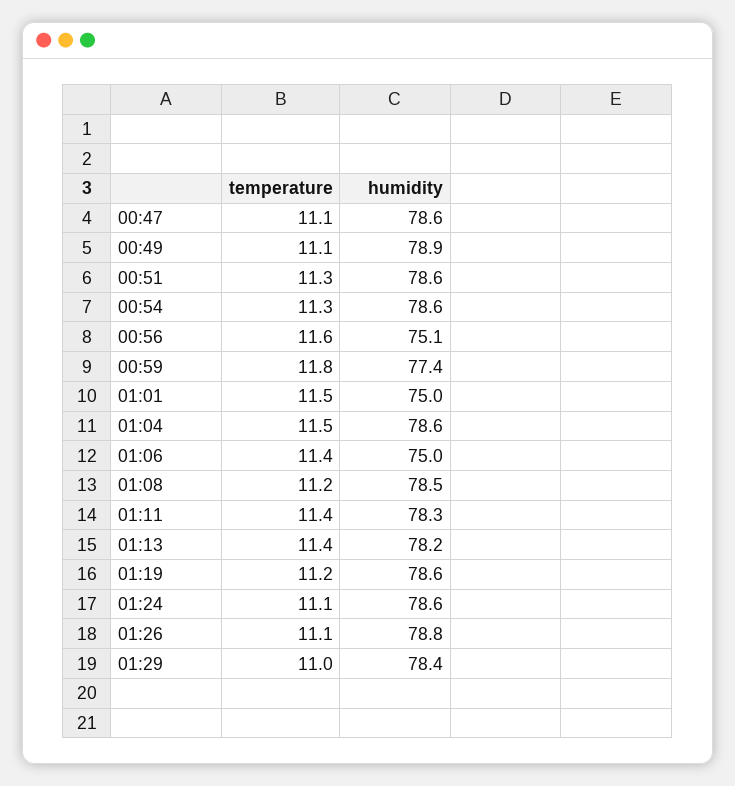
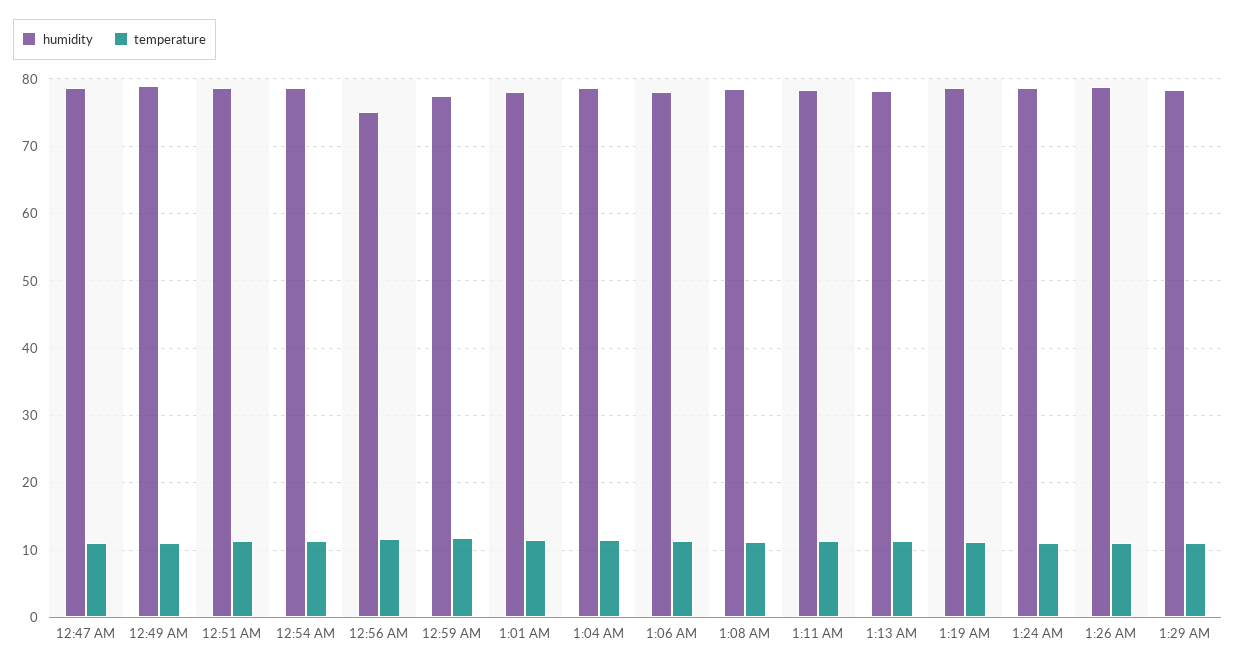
  {
    "temperature": {
      "00:47": 11.1,
      "00:49": 11.1,
      "00:51": 11.3,
      "00:54": 11.3,
      "00:56": 11.6,
      "00:59": 11.8,
      "01:01": 11.5,
      "01:04": 11.5,
      "01:06": 11.4,
      "01:08": 11.2,
      "01:11": 11.4,
      "01:13": 11.4,
      "01:19": 11.2,
      "01:24": 11.1,
      "01:26": 11.1,
      "01:29": 11
    },
    "humidity": {
      "00:47": 78.6,
      "00:49": 78.9,
      "00:51": 78.6,
      "00:54": 78.6,
      "00:56": 75.1,
      "00:59": 77.4,
-     "01:01": 75,
+     "01:01": 78,
      "01:04": 78.6,
-     "01:06": 75,
+     "01:06": 78,
      "01:08": 78.5,
      "01:11": 78.3,
      "01:13": 78.2,
      "01:19": 78.6,
      "01:24": 78.6,
      "01:26": 78.8,
      "01:29": 78.4
    }
  }

